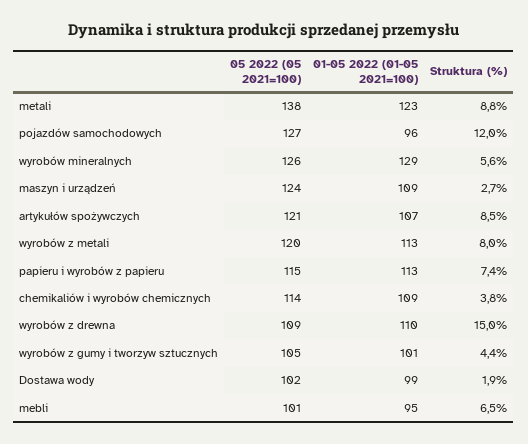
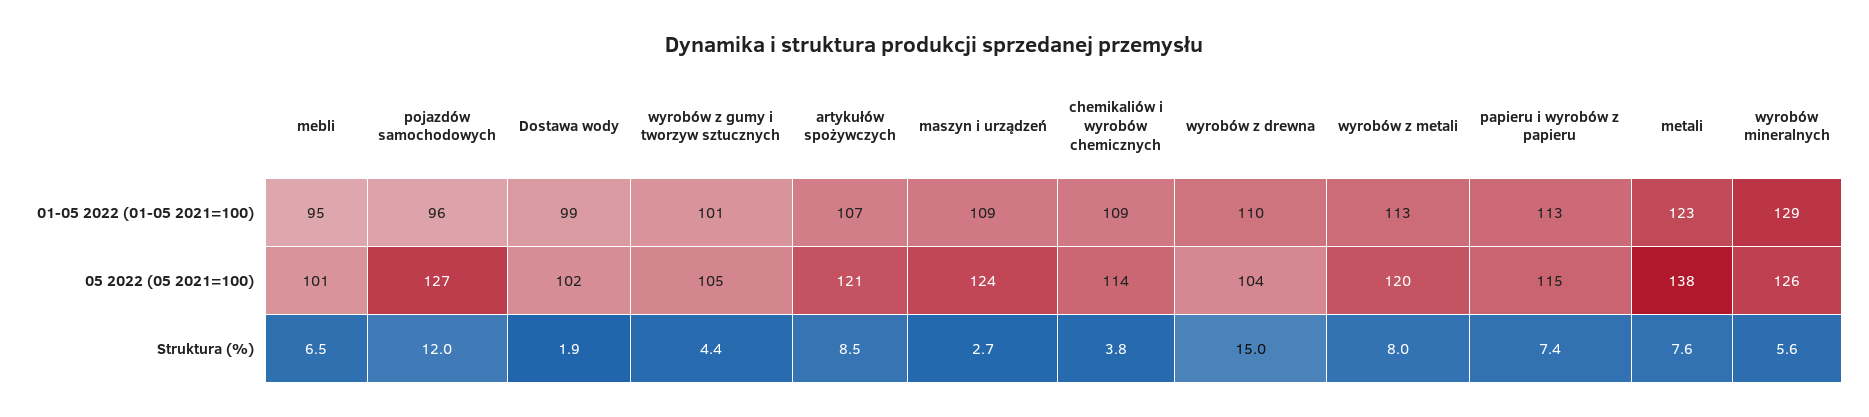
  {
    "05 2022 (05 2021=100)": {
      "metali": 138,
      "pojazdów samochodowych": 127,
      "wyrobów mineralnych": 126,
      "maszyn i urządzeń": 124,
      "artykułów spożywczych": 121,
      "wyrobów z metali": 120,
      "papieru i wyrobów z papieru": 115,
      "chemikaliów i wyrobów chemicznych": 114,
-     "wyrobów z drewna": 109,
+     "wyrobów z drewna": 104,
      "wyrobów z gumy i tworzyw sztucznych": 105,
      "Dostawa wody": 102,
      "mebli": 101
    },
    "01-05 2022 (01-05 2021=100)": {
      "metali": 123,
      "pojazdów samochodowych": 96,
      "wyrobów mineralnych": 129,
      "maszyn i urządzeń": 109,
      "artykułów spożywczych": 107,
      "wyrobów z metali": 113,
      "papieru i wyrobów z papieru": 113,
      "chemikaliów i wyrobów chemicznych": 109,
      "wyrobów z drewna": 110,
      "wyrobów z gumy i tworzyw sztucznych": 101,
      "Dostawa wody": 99,
      "mebli": 95
    },
    "Struktura (%)": {
-     "metali": 8.8,
+     "metali": 7.6,
      "pojazdów samochodowych": 12,
      "wyrobów mineralnych": 5.6,
      "maszyn i urządzeń": 2.7,
      "artykułów spożywczych": 8.5,
      "wyrobów z metali": 8,
      "papieru i wyrobów z papieru": 7.4,
      "chemikaliów i wyrobów chemicznych": 3.8,
      "wyrobów z drewna": 15,
      "wyrobów z gumy i tworzyw sztucznych": 4.4,
      "Dostawa wody": 1.9,
      "mebli": 6.5
    }
  }

